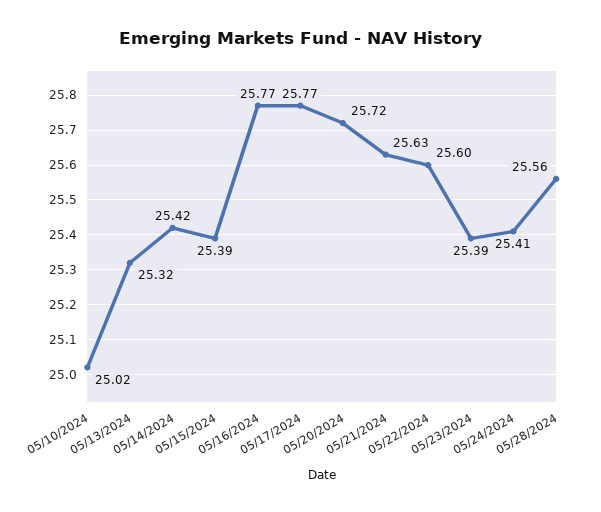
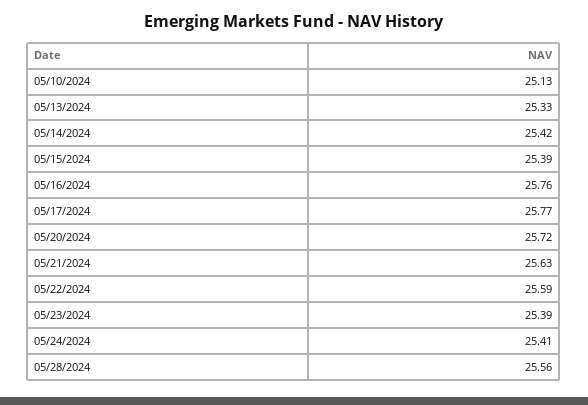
  {
-   "05/10/2024": 25.02,
+   "05/10/2024": 25.13,
-   "05/13/2024": 25.32,
+   "05/13/2024": 25.33,
    "05/14/2024": 25.42,
    "05/15/2024": 25.39,
-   "05/16/2024": 25.77,
+   "05/16/2024": 25.76,
    "05/17/2024": 25.77,
    "05/20/2024": 25.72,
    "05/21/2024": 25.63,
-   "05/22/2024": 25.6,
+   "05/22/2024": 25.59,
    "05/23/2024": 25.39,
    "05/24/2024": 25.41,
    "05/28/2024": 25.56
  }

